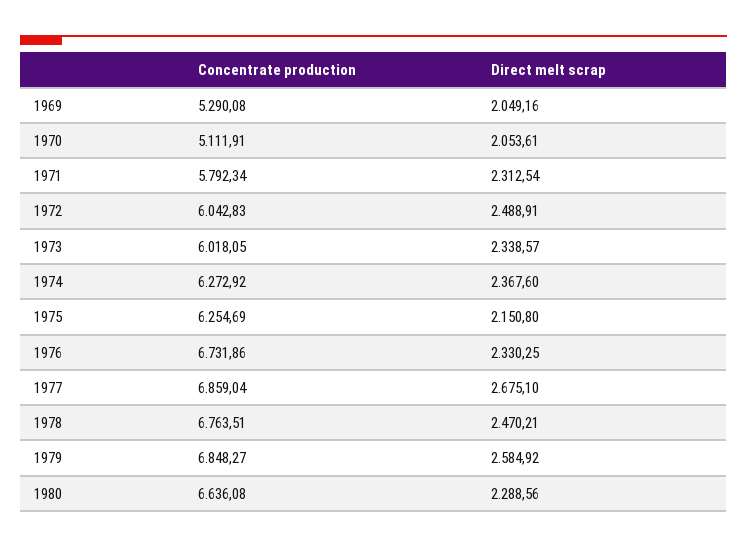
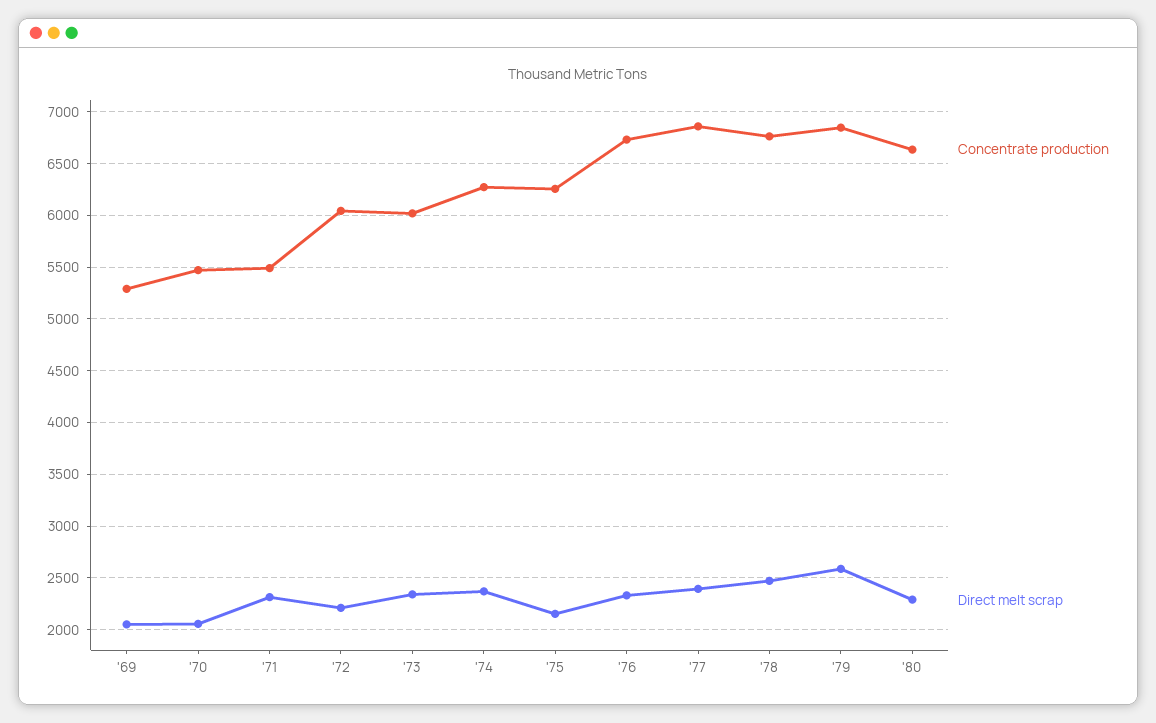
  {
    "Concentrate production": {
      "1969": 5290.08,
-     "1970": 5111.91,
+     "1970": 5500,
-     "1971": 5792.34,
+     "1971": 5500,
      "1972": 6042.83,
      "1973": 6018.05,
      "1974": 6272.92,
      "1975": 6254.69,
      "1976": 6731.86,
      "1977": 6859.04,
      "1978": 6763.51,
      "1979": 6848.27,
      "1980": 6636.08
    },
    "Direct melt scrap": {
      "1969": 2049.16,
      "1970": 2053.61,
      "1971": 2312.54,
-     "1972": 2488.91,
+     "1972": 2200,
      "1973": 2338.57,
      "1974": 2367.6,
      "1975": 2150.8,
      "1976": 2330.25,
-     "1977": 2675.1,
+     "1977": 2400,
      "1978": 2470.21,
      "1979": 2584.92,
      "1980": 2288.56
    }
  }

